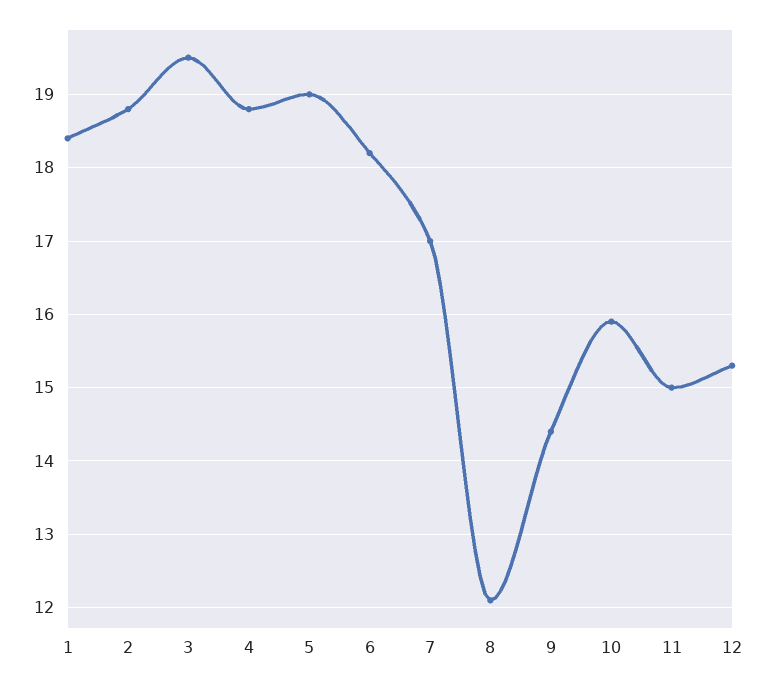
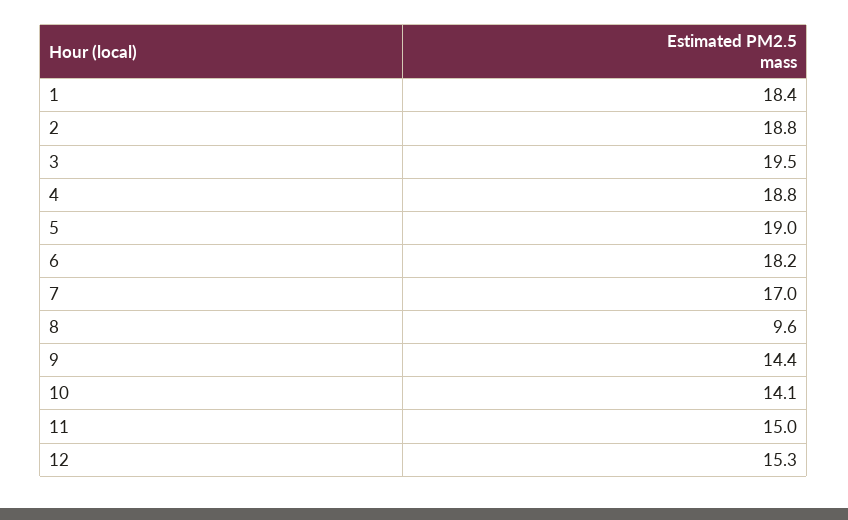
  {
    "1": 18.4,
    "2": 18.8,
    "3": 19.5,
    "4": 18.8,
    "5": 19,
    "6": 18.2,
    "7": 17,
-   "8": 12.1,
+   "8": 9.6,
    "9": 14.4,
-   "10": 15.9,
+   "10": 14.1,
    "11": 15,
    "12": 15.3
  }

